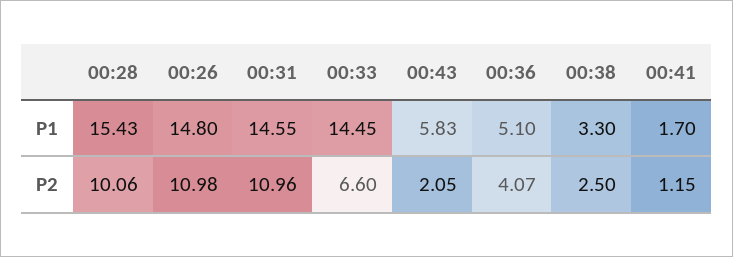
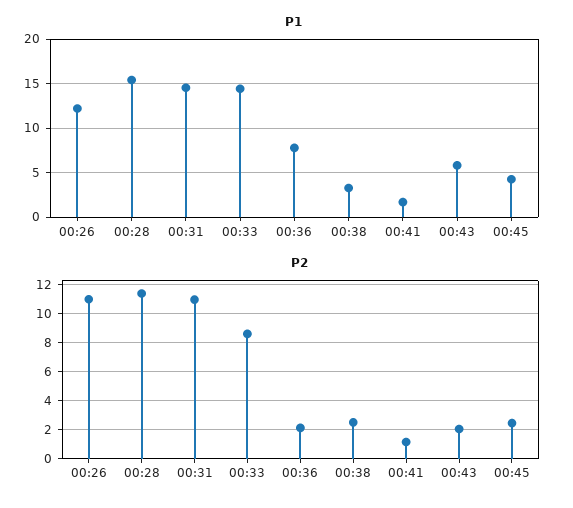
  {
    "P1": {
      "00:28": 15.43,
-     "00:26": 14.8,
+     "00:26": 12,
      "00:31": 14.55,
      "00:33": 14.45,
      "00:43": 5.83,
-     "00:36": 5.1,
+     "00:36": 8,
      "00:38": 3.3,
-     "00:41": 1.7
+     "00:41": 1.7,
+     "00:45": 4
    },
    "P2": {
-     "00:28": 10.06,
+     "00:28": 11.5,
      "00:26": 10.98,
      "00:31": 10.96,
-     "00:33": 6.6,
+     "00:33": 8.5,
      "00:43": 2.05,
-     "00:36": 4.07,
+     "00:36": 2,
      "00:38": 2.5,
-     "00:41": 1.15
+     "00:41": 1.15,
+     "00:45": 2.5
    }
  }

